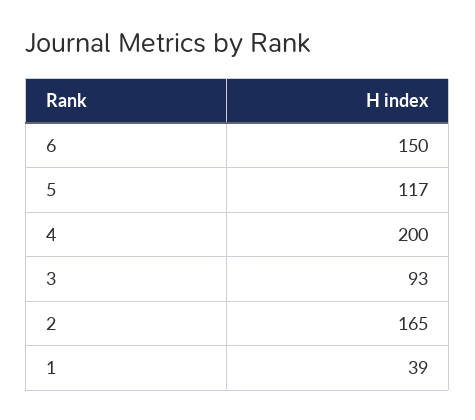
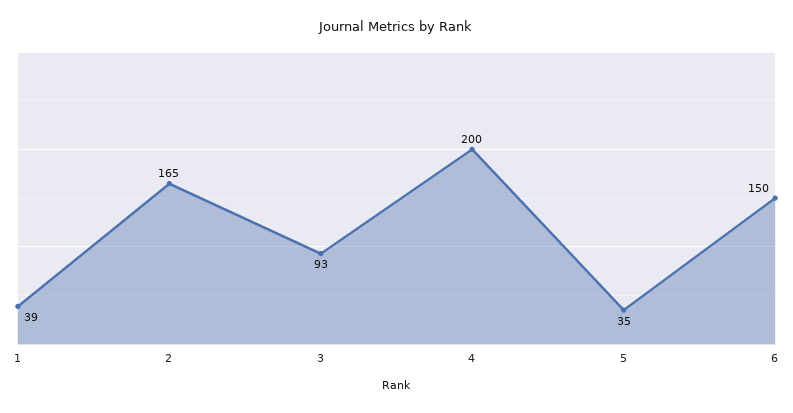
  {
    "6": 150,
-   "5": 117,
+   "5": 35,
    "4": 200,
    "3": 93,
    "2": 165,
    "1": 39
  }

